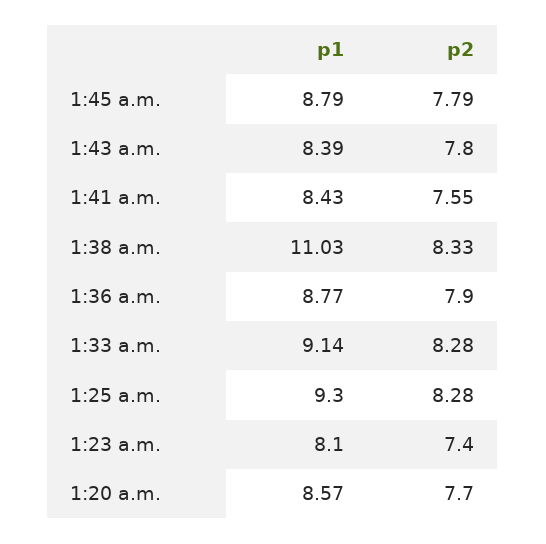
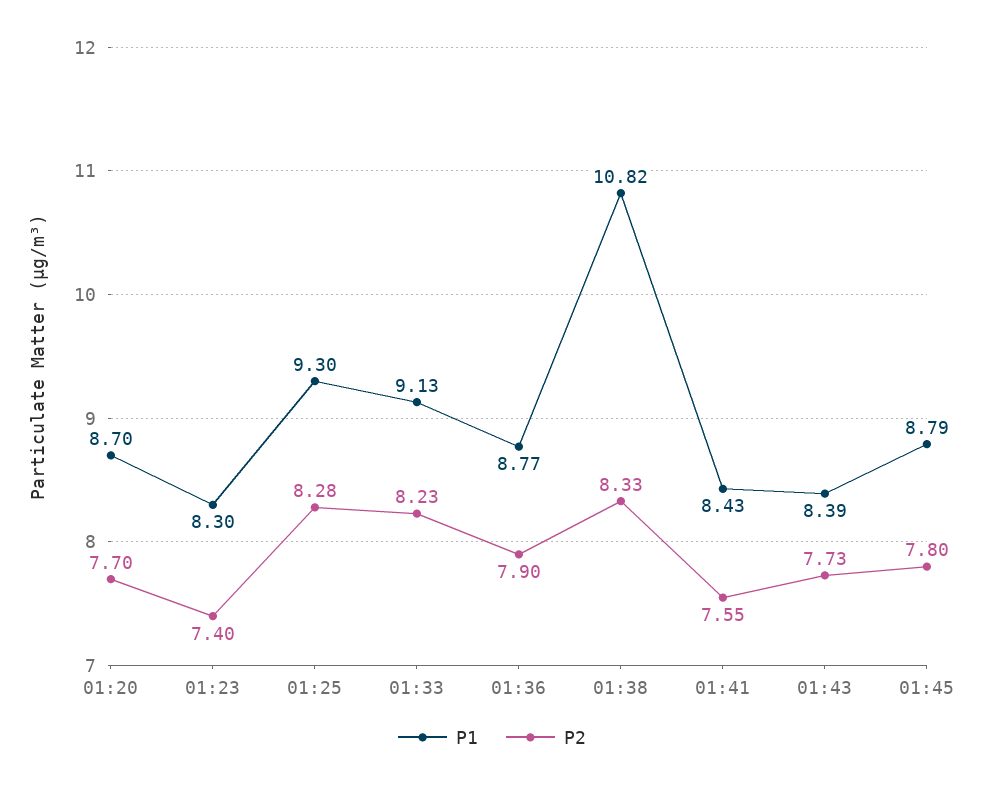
  {
    "p1": {
      "1:45 a.m.": 8.79,
      "1:43 a.m.": 8.39,
      "1:41 a.m.": 8.43,
-     "1:38 a.m.": 11.03,
+     "1:38 a.m.": 10.82,
      "1:36 a.m.": 8.77,
-     "1:33 a.m.": 9.14,
+     "1:33 a.m.": 9.13,
      "1:25 a.m.": 9.3,
-     "1:23 a.m.": 8.1,
+     "1:23 a.m.": 8.3,
-     "1:20 a.m.": 8.57
+     "1:20 a.m.": 8.7
    },
    "p2": {
-     "1:45 a.m.": 7.79,
+     "1:45 a.m.": 7.8,
-     "1:43 a.m.": 7.8,
+     "1:43 a.m.": 7.73,
      "1:41 a.m.": 7.55,
      "1:38 a.m.": 8.33,
      "1:36 a.m.": 7.9,
-     "1:33 a.m.": 8.28,
+     "1:33 a.m.": 8.23,
      "1:25 a.m.": 8.28,
      "1:23 a.m.": 7.4,
      "1:20 a.m.": 7.7
    }
  }

